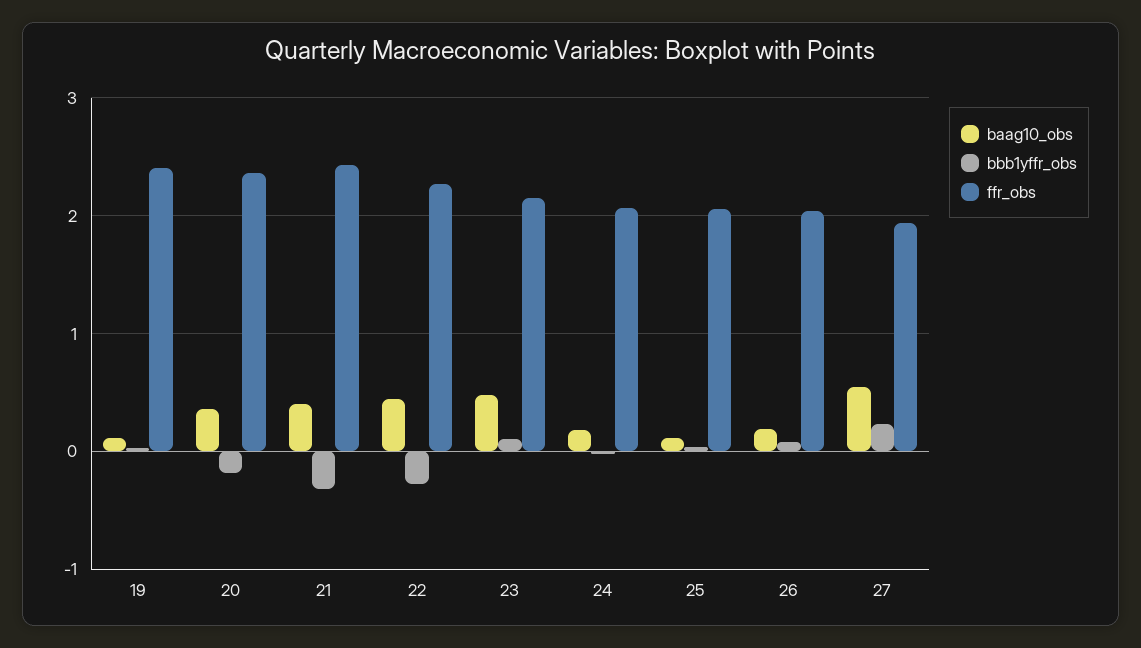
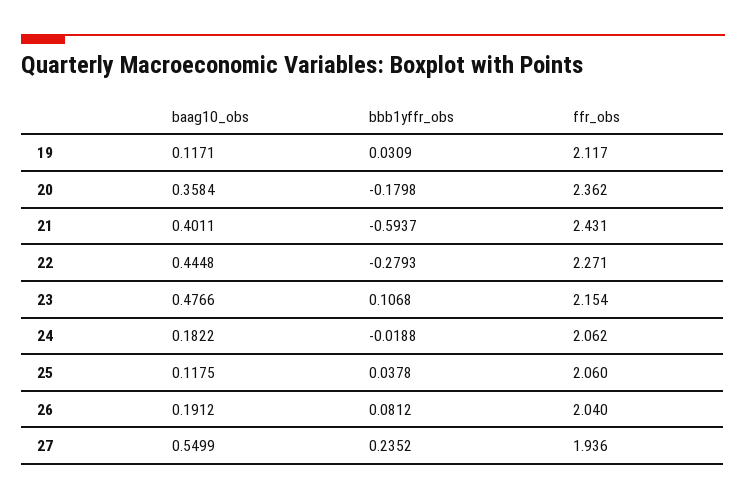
  {
    "baag10_obs": {
      "19": 0.1171,
      "20": 0.3584,
      "21": 0.4011,
      "22": 0.4448,
      "23": 0.4766,
      "24": 0.1822,
      "25": 0.1175,
      "26": 0.1912,
      "27": 0.5499
    },
    "bbb1yffr_obs": {
      "19": 0.0309,
      "20": -0.1798,
-     "21": -0.3,
+     "21": -0.5937,
      "22": -0.2793,
      "23": 0.1068,
      "24": -0.0188,
      "25": 0.0378,
      "26": 0.0812,
      "27": 0.2352
    },
    "ffr_obs": {
-     "19": 2.4,
+     "19": 2.117,
      "20": 2.362,
      "21": 2.431,
      "22": 2.271,
      "23": 2.154,
      "24": 2.062,
      "25": 2.06,
      "26": 2.04,
      "27": 1.936
    }
  }

